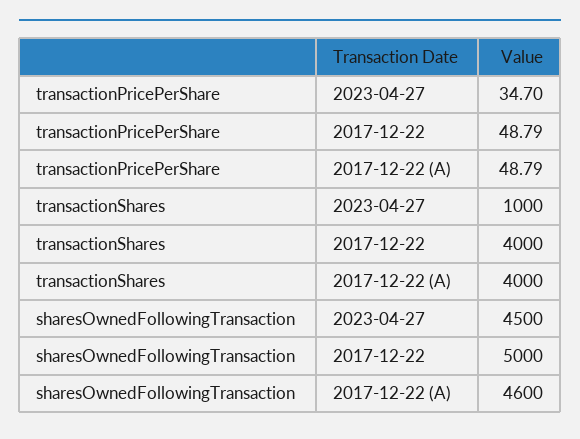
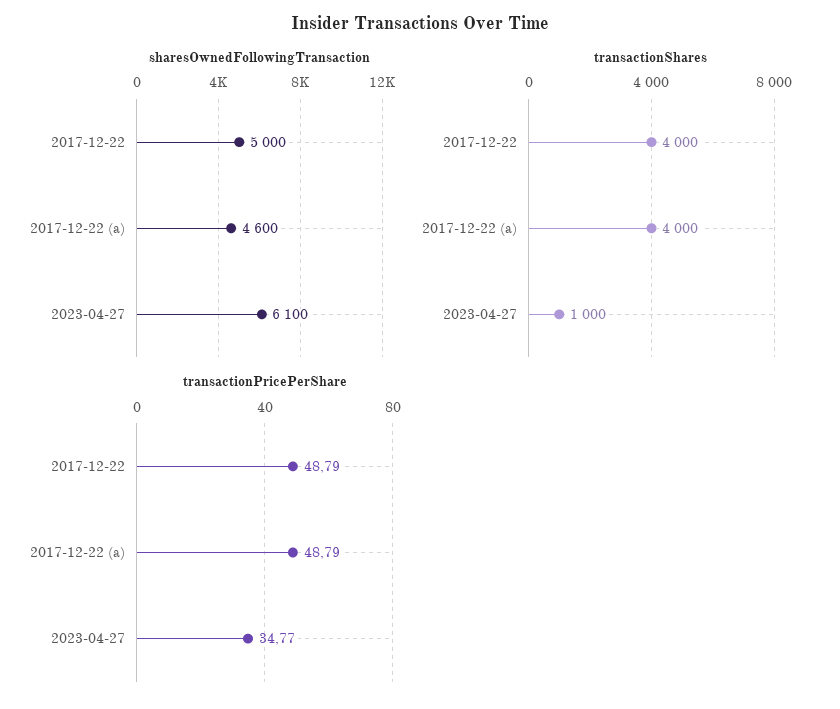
  {
    "transactionPricePerShare": {
-     "2023-04-27": 34.7,
+     "2023-04-27": 34.77,
      "2017-12-22": 48.79,
      "2017-12-22 (A)": 48.79
    },
    "transactionShares": {
      "2023-04-27": 1000,
      "2017-12-22": 4000,
      "2017-12-22 (A)": 4000
    },
    "sharesOwnedFollowingTransaction": {
-     "2023-04-27": 4500,
+     "2023-04-27": 6100,
      "2017-12-22": 5000,
      "2017-12-22 (A)": 4600
    }
  }

